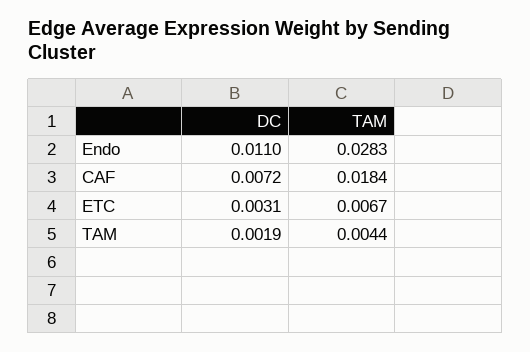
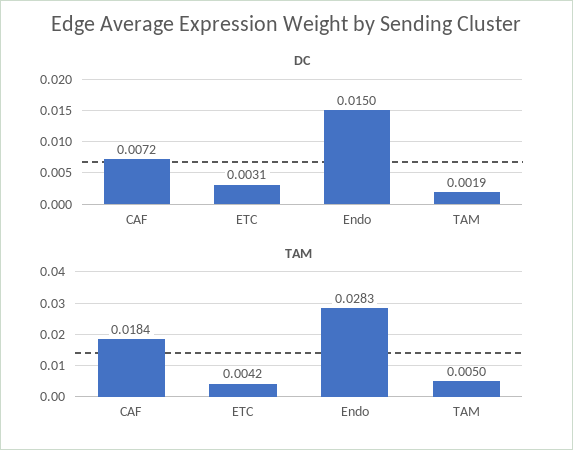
  {
    "DC": {
-     "Endo": 0.011,
+     "Endo": 0.015,
      "CAF": 0.0072,
      "ETC": 0.0031,
      "TAM": 0.0019
    },
    "TAM": {
      "Endo": 0.0283,
      "CAF": 0.0184,
-     "ETC": 0.0067,
+     "ETC": 0.0042,
-     "TAM": 0.0044
+     "TAM": 0.005
    }
  }

